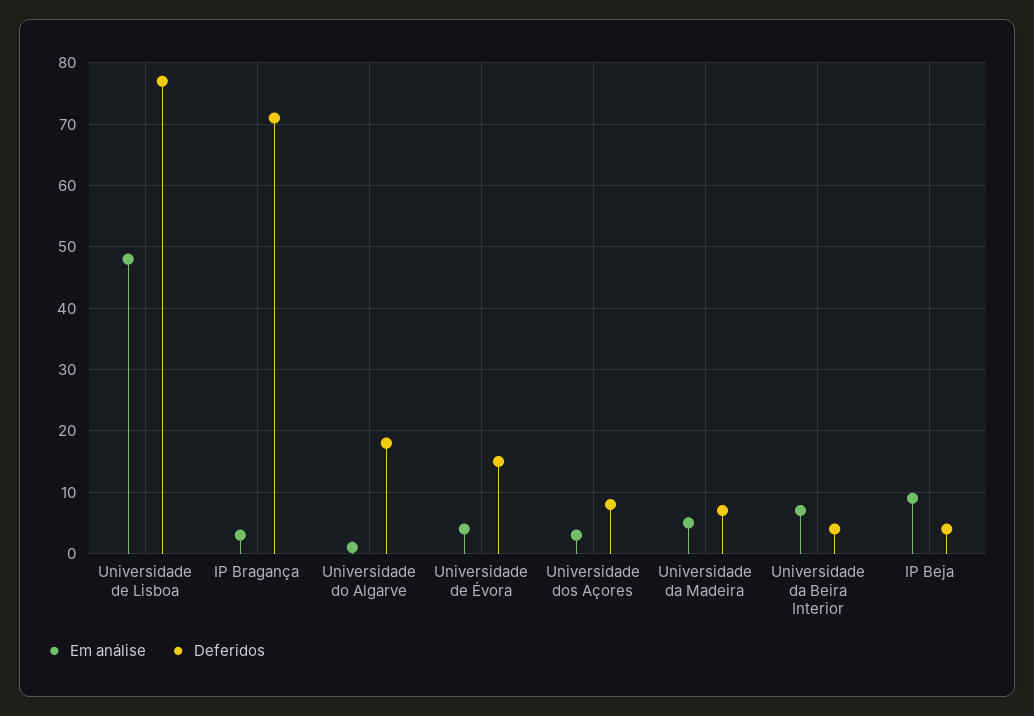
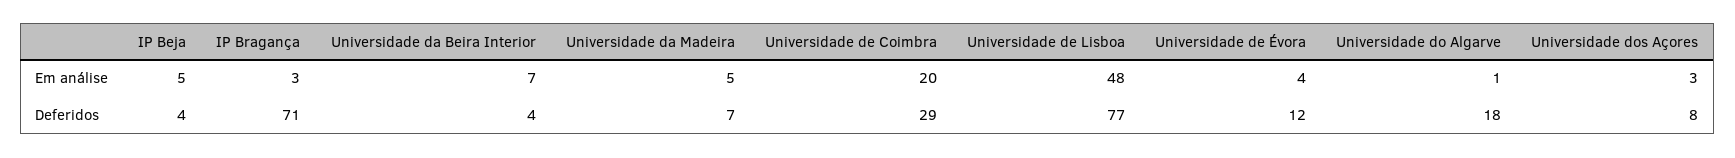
  {
    "Em análise": {
      "Universidade de Lisboa": 48,
      "IP Bragança": 3,
      "Universidade do Algarve": 1,
      "Universidade de Évora": 4,
      "Universidade dos Açores": 3,
      "Universidade da Madeira": 5,
      "Universidade da Beira Interior": 7,
-     "IP Beja": 9
+     "IP Beja": 5,
+     "Universidade de Coimbra": 20
    },
    "Deferidos": {
      "Universidade de Lisboa": 77,
      "IP Bragança": 71,
      "Universidade do Algarve": 18,
-     "Universidade de Évora": 15,
+     "Universidade de Évora": 12,
      "Universidade dos Açores": 8,
      "Universidade da Madeira": 7,
      "Universidade da Beira Interior": 4,
-     "IP Beja": 4
+     "IP Beja": 4,
+     "Universidade de Coimbra": 29
    }
  }

